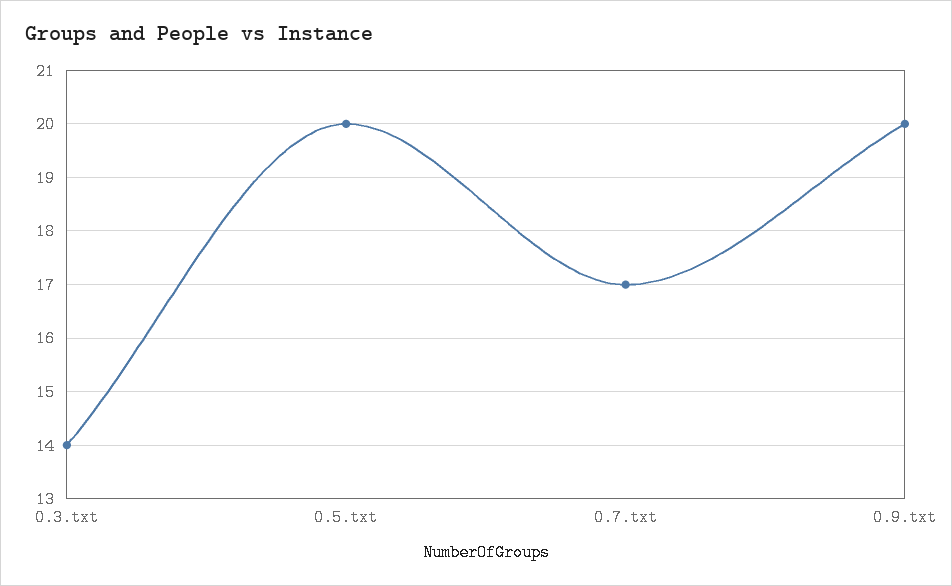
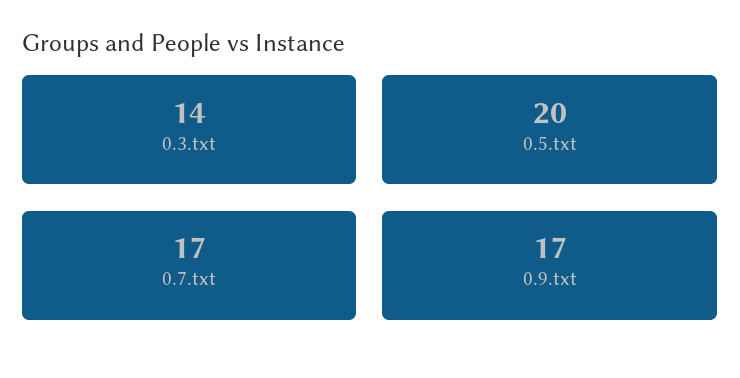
  {
    "0.3.txt": 14,
    "0.5.txt": 20,
    "0.7.txt": 17,
-   "0.9.txt": 20
+   "0.9.txt": 17
  }

